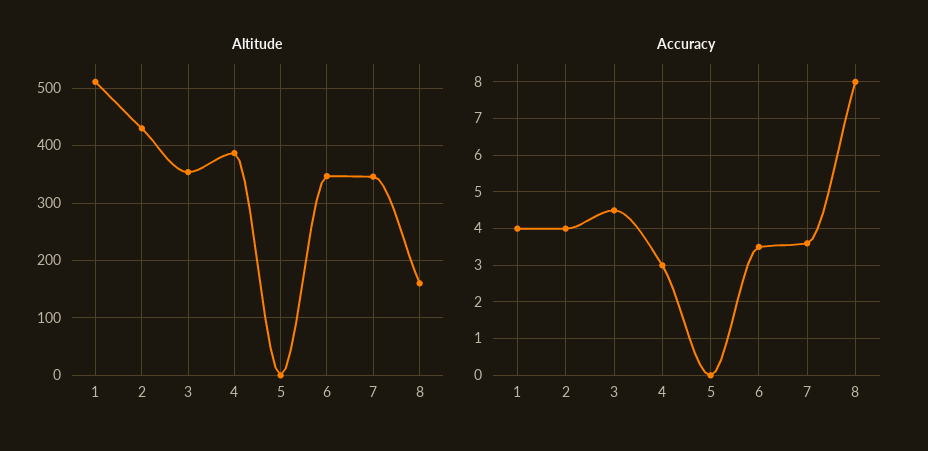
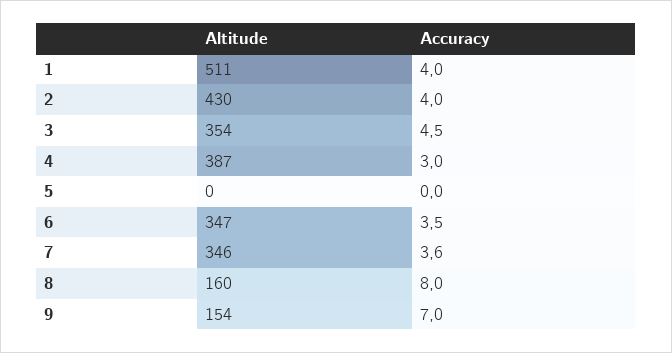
  {
    "Altitude": {
      "1": 511,
      "2": 430,
      "3": 354,
      "4": 387,
      "5": 0,
      "6": 347,
      "7": 346,
-     "8": 160
+     "8": 160,
+     "9": 154
    },
    "Accuracy": {
      "1": 4,
      "2": 4,
      "3": 4.5,
      "4": 3,
      "5": 0,
      "6": 3.5,
      "7": 3.6,
-     "8": 8
+     "8": 8,
+     "9": 7
    }
  }

